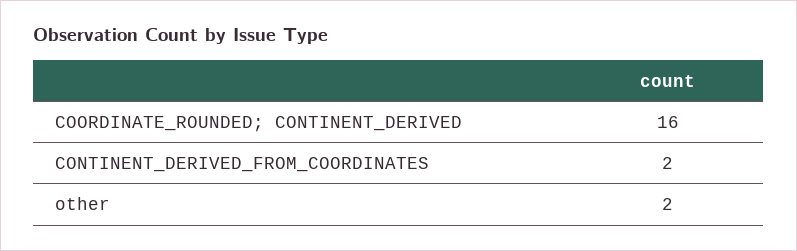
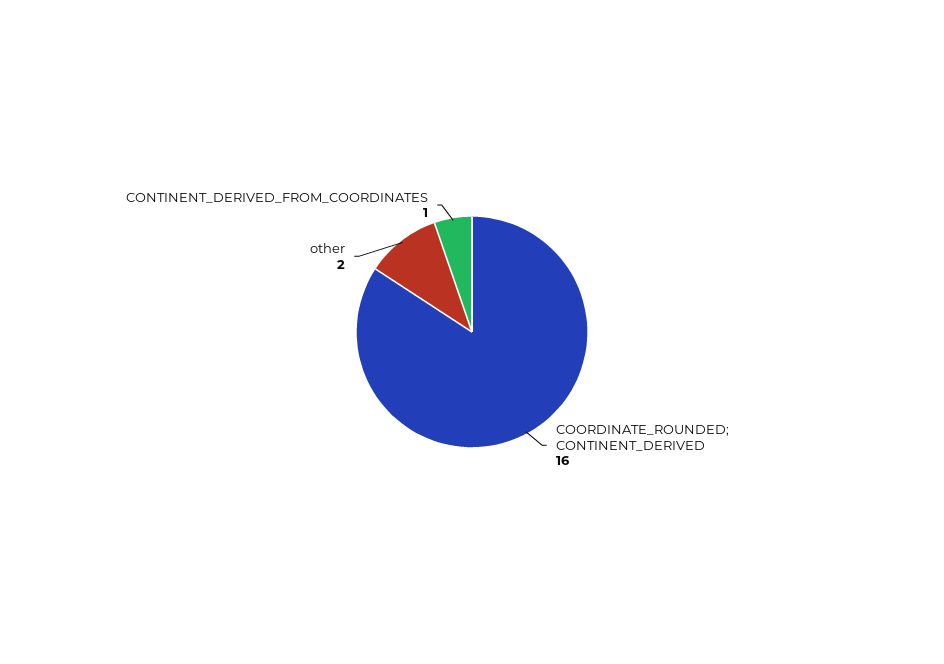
  {
    "COORDINATE_ROUNDED; CONTINENT_DERIVED": 16,
-   "CONTINENT_DERIVED_FROM_COORDINATES": 2,
+   "CONTINENT_DERIVED_FROM_COORDINATES": 1,
    "other": 2
  }

